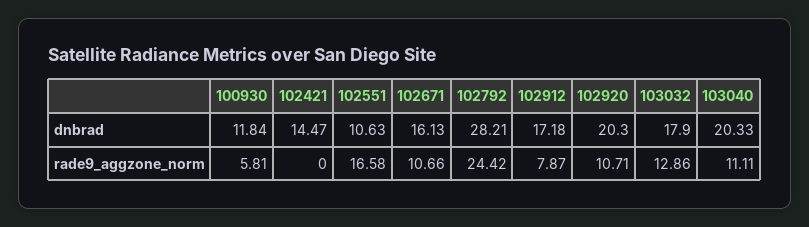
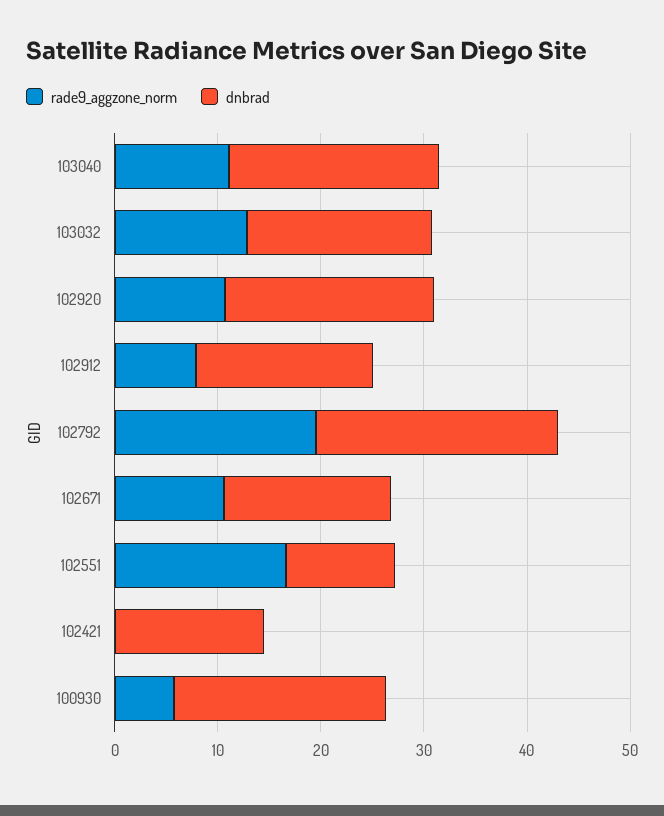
  {
    "dnbrad": {
-     "100930": 11.84,
+     "100930": 20,
      "102421": 14.47,
      "102551": 10.63,
      "102671": 16.13,
-     "102792": 28.21,
+     "102792": 24,
      "102912": 17.18,
      "102920": 20.3,
      "103032": 17.9,
      "103040": 20.33
    },
    "rade9_aggzone_norm": {
      "100930": 5.81,
      "102421": 0,
      "102551": 16.58,
      "102671": 10.66,
-     "102792": 24.42,
+     "102792": 20,
      "102912": 7.87,
      "102920": 10.71,
      "103032": 12.86,
      "103040": 11.11
    }
  }

